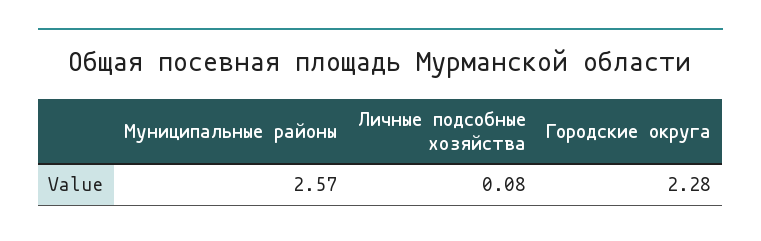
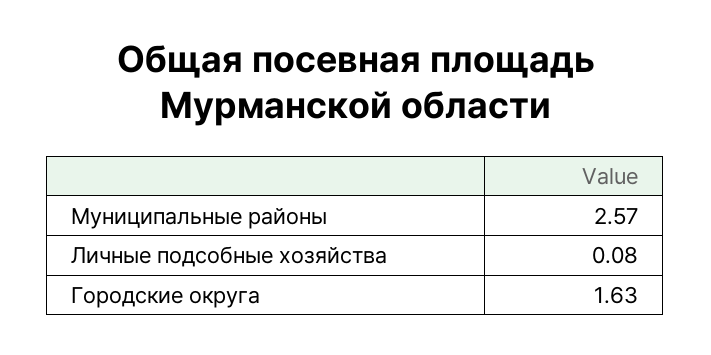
  {
    "Муниципальные районы": 2.57,
    "Личные подсобные хозяйства": 0.08,
-   "Городские округа": 2.28
+   "Городские округа": 1.63
  }

